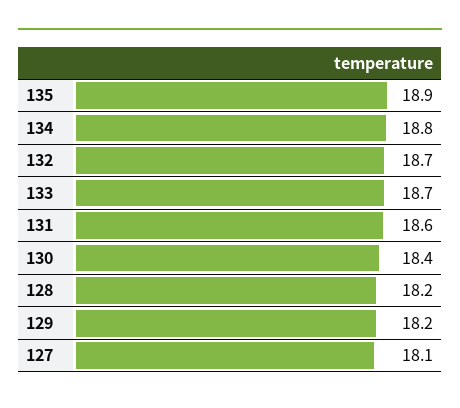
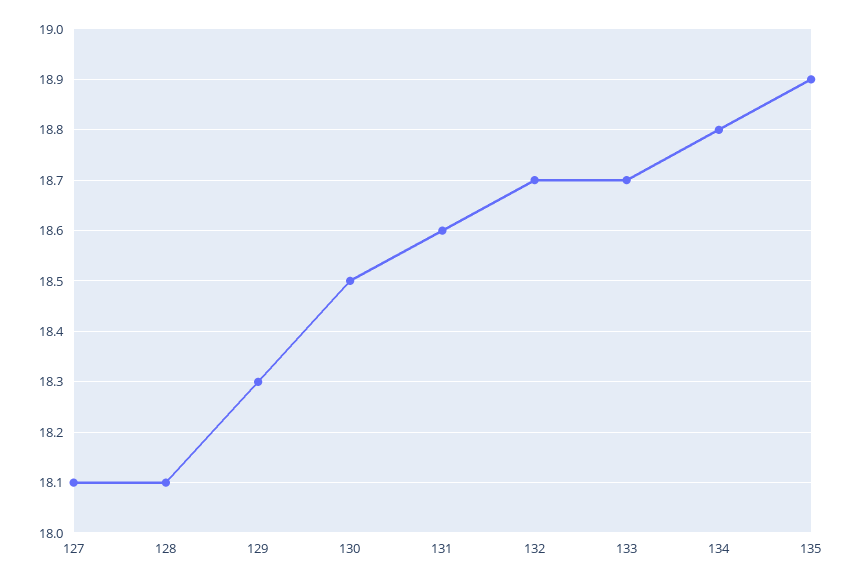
  {
    "135": 18.9,
    "134": 18.8,
    "132": 18.7,
    "133": 18.7,
    "131": 18.6,
-   "130": 18.4,
+   "130": 18.5,
-   "128": 18.2,
+   "128": 18.1,
-   "129": 18.2,
+   "129": 18.3,
    "127": 18.1
  }

